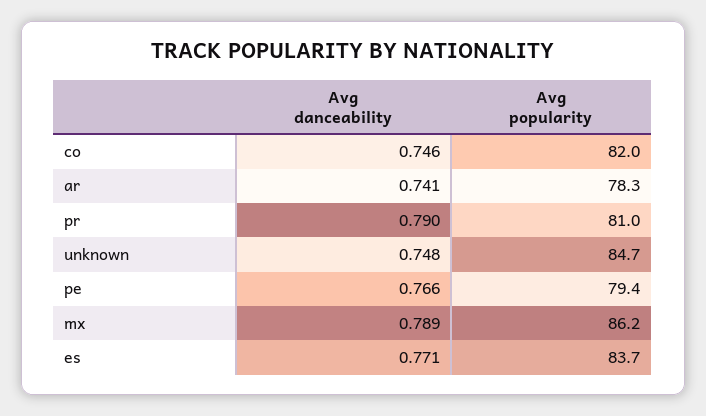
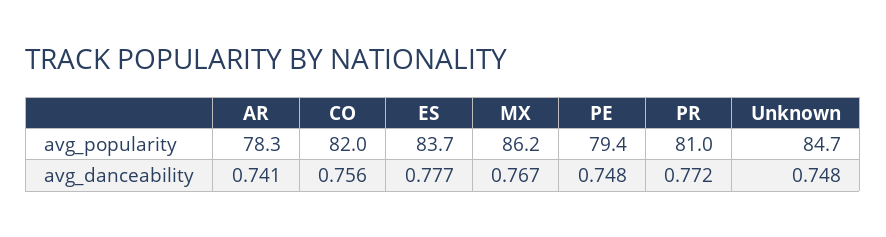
  {
    "Avg danceability": {
-     "co": 0.746,
+     "co": 0.756,
      "ar": 0.741,
-     "pr": 0.79,
+     "pr": 0.772,
      "unknown": 0.748,
-     "pe": 0.766,
+     "pe": 0.748,
-     "mx": 0.789,
+     "mx": 0.767,
-     "es": 0.771
+     "es": 0.777
    },
    "Avg popularity": {
      "co": 82,
      "ar": 78.3,
      "pr": 81,
      "unknown": 84.7,
      "pe": 79.4,
      "mx": 86.2,
      "es": 83.7
    }
  }

